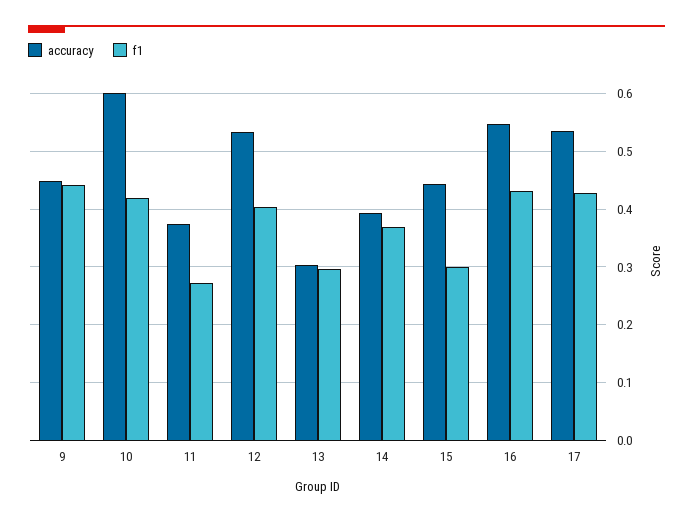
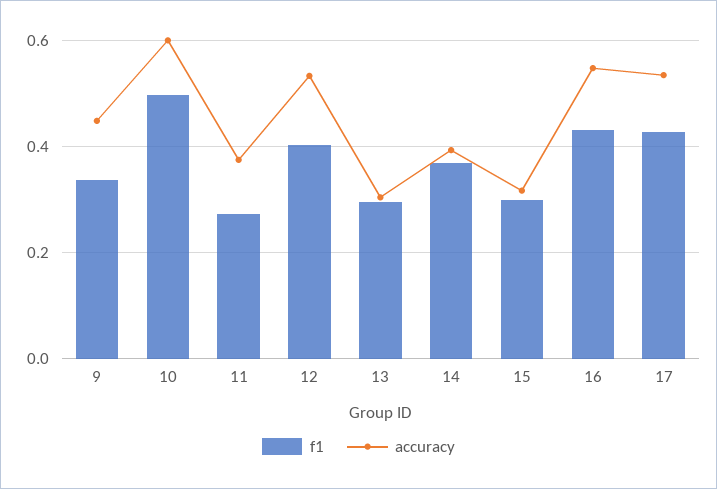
  {
    "accuracy": {
      "9": 0.44,
      "10": 0.6,
      "11": 0.38,
      "12": 0.54,
      "13": 0.3,
      "14": 0.4,
-     "15": 0.44,
+     "15": 0.32,
      "16": 0.54,
      "17": 0.54
    },
    "f1": {
-     "9": 0.44,
+     "9": 0.34,
-     "10": 0.42,
+     "10": 0.5,
      "11": 0.28,
      "12": 0.4,
      "13": 0.3,
      "14": 0.36,
      "15": 0.3,
      "16": 0.44,
      "17": 0.42
    }
  }

